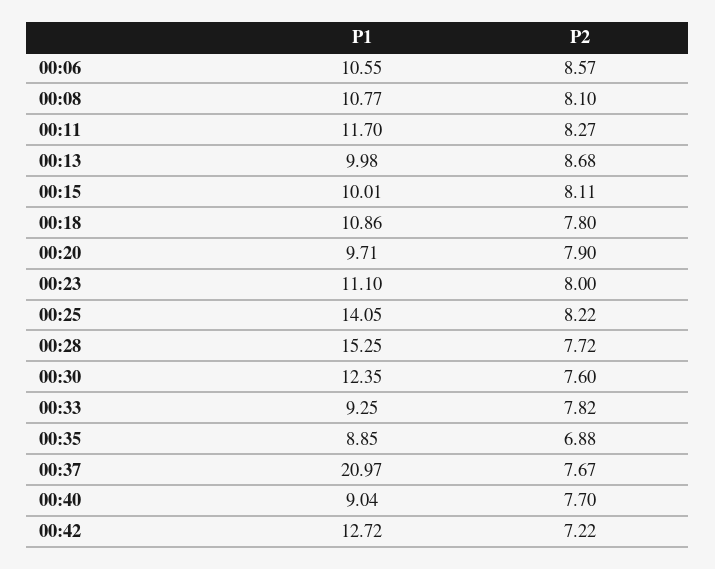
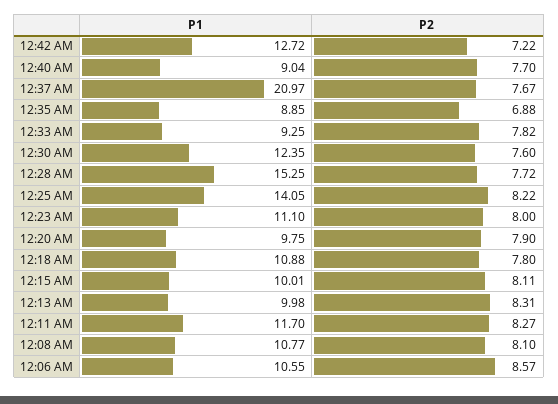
  {
    "P1": {
      "00:06": 10.55,
      "00:08": 10.77,
      "00:11": 11.7,
      "00:13": 9.98,
      "00:15": 10.01,
-     "00:18": 10.86,
+     "00:18": 10.88,
-     "00:20": 9.71,
+     "00:20": 9.75,
      "00:23": 11.1,
      "00:25": 14.05,
      "00:28": 15.25,
      "00:30": 12.35,
      "00:33": 9.25,
      "00:35": 8.85,
      "00:37": 20.97,
      "00:40": 9.04,
      "00:42": 12.72
    },
    "P2": {
      "00:06": 8.57,
      "00:08": 8.1,
      "00:11": 8.27,
-     "00:13": 8.68,
+     "00:13": 8.31,
      "00:15": 8.11,
      "00:18": 7.8,
      "00:20": 7.9,
      "00:23": 8,
      "00:25": 8.22,
      "00:28": 7.72,
      "00:30": 7.6,
      "00:33": 7.82,
      "00:35": 6.88,
      "00:37": 7.67,
      "00:40": 7.7,
      "00:42": 7.22
    }
  }

